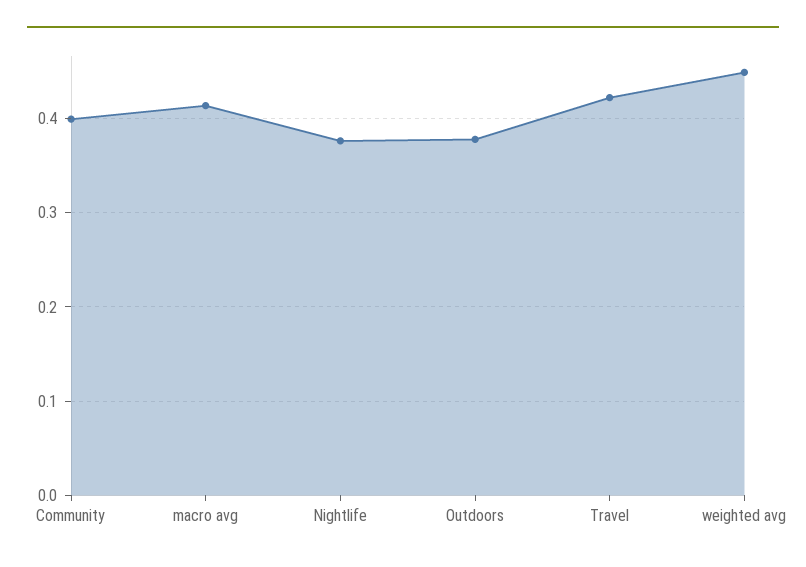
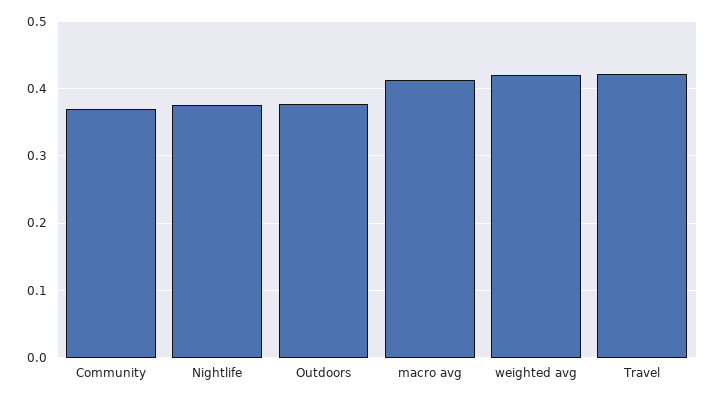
  {
-   "Community": 0.4,
+   "Community": 0.37,
    "macro avg": 0.41,
    "Nightlife": 0.38,
    "Outdoors": 0.38,
    "Travel": 0.42,
-   "weighted avg": 0.45
+   "weighted avg": 0.42
  }

